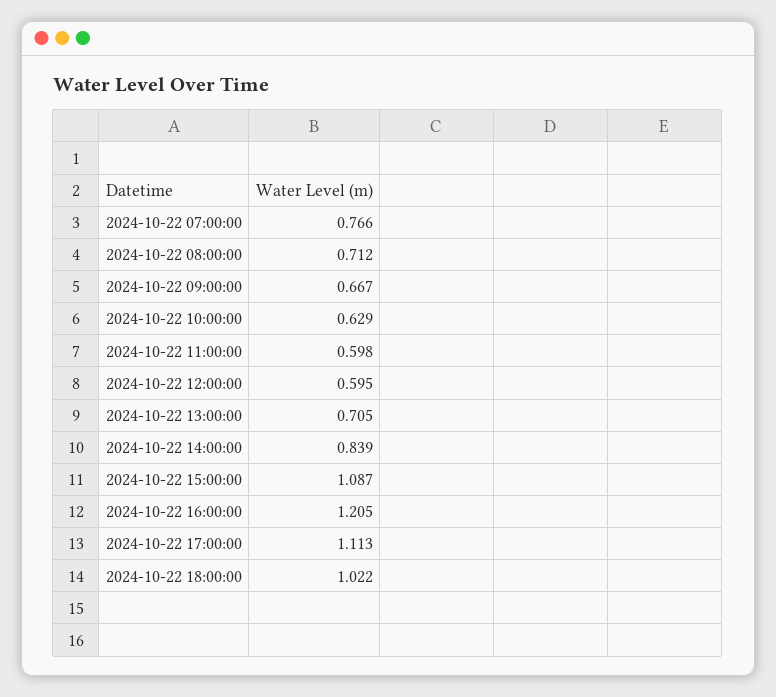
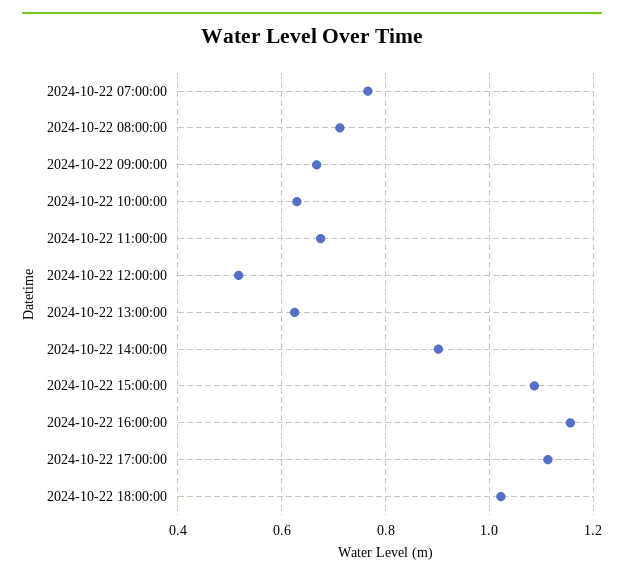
  {
    "2024-10-22 07:00:00": 0.766,
    "2024-10-22 08:00:00": 0.712,
    "2024-10-22 09:00:00": 0.667,
    "2024-10-22 10:00:00": 0.629,
-   "2024-10-22 11:00:00": 0.598,
+   "2024-10-22 11:00:00": 0.68,
-   "2024-10-22 12:00:00": 0.595,
+   "2024-10-22 12:00:00": 0.52,
-   "2024-10-22 13:00:00": 0.705,
+   "2024-10-22 13:00:00": 0.62,
-   "2024-10-22 14:00:00": 0.839,
+   "2024-10-22 14:00:00": 0.9,
    "2024-10-22 15:00:00": 1.087,
-   "2024-10-22 16:00:00": 1.205,
+   "2024-10-22 16:00:00": 1.16,
    "2024-10-22 17:00:00": 1.113,
    "2024-10-22 18:00:00": 1.022
  }

